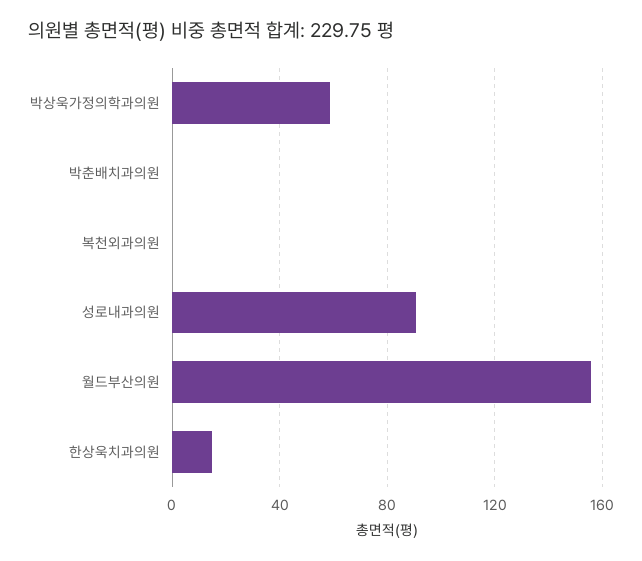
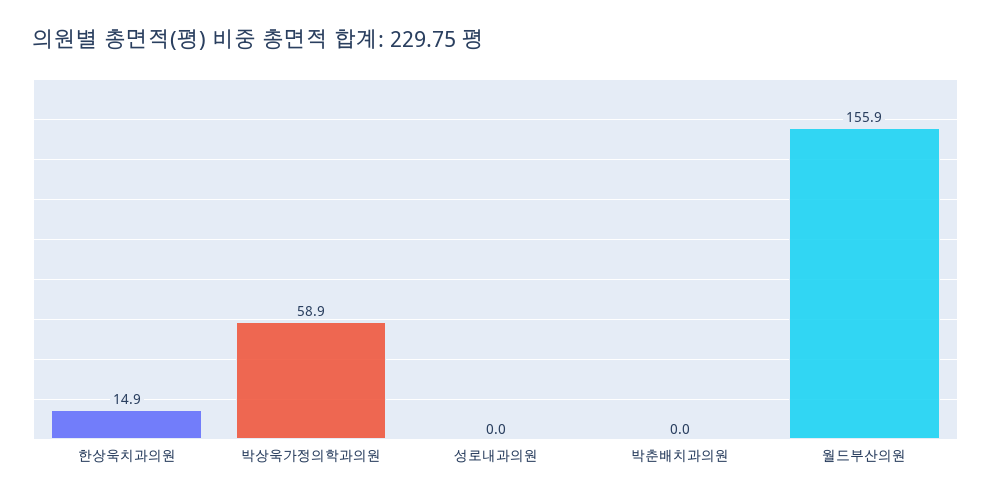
  {
    "박상욱가정의학과의원": 58.9,
    "박춘배치과의원": 0,
-   "복천외과의원": 0,
-   "성로내과의원": 90,
+   "성로내과의원": 0,
    "월드부산의원": 155.9,
    "한상욱치과의원": 14.9
  }

